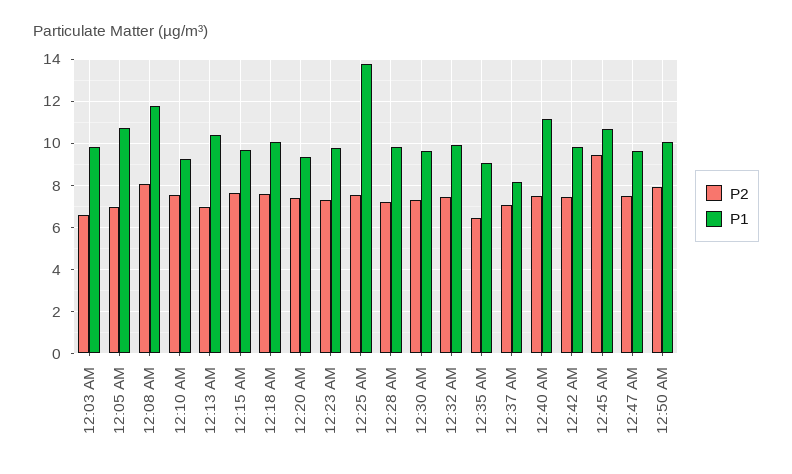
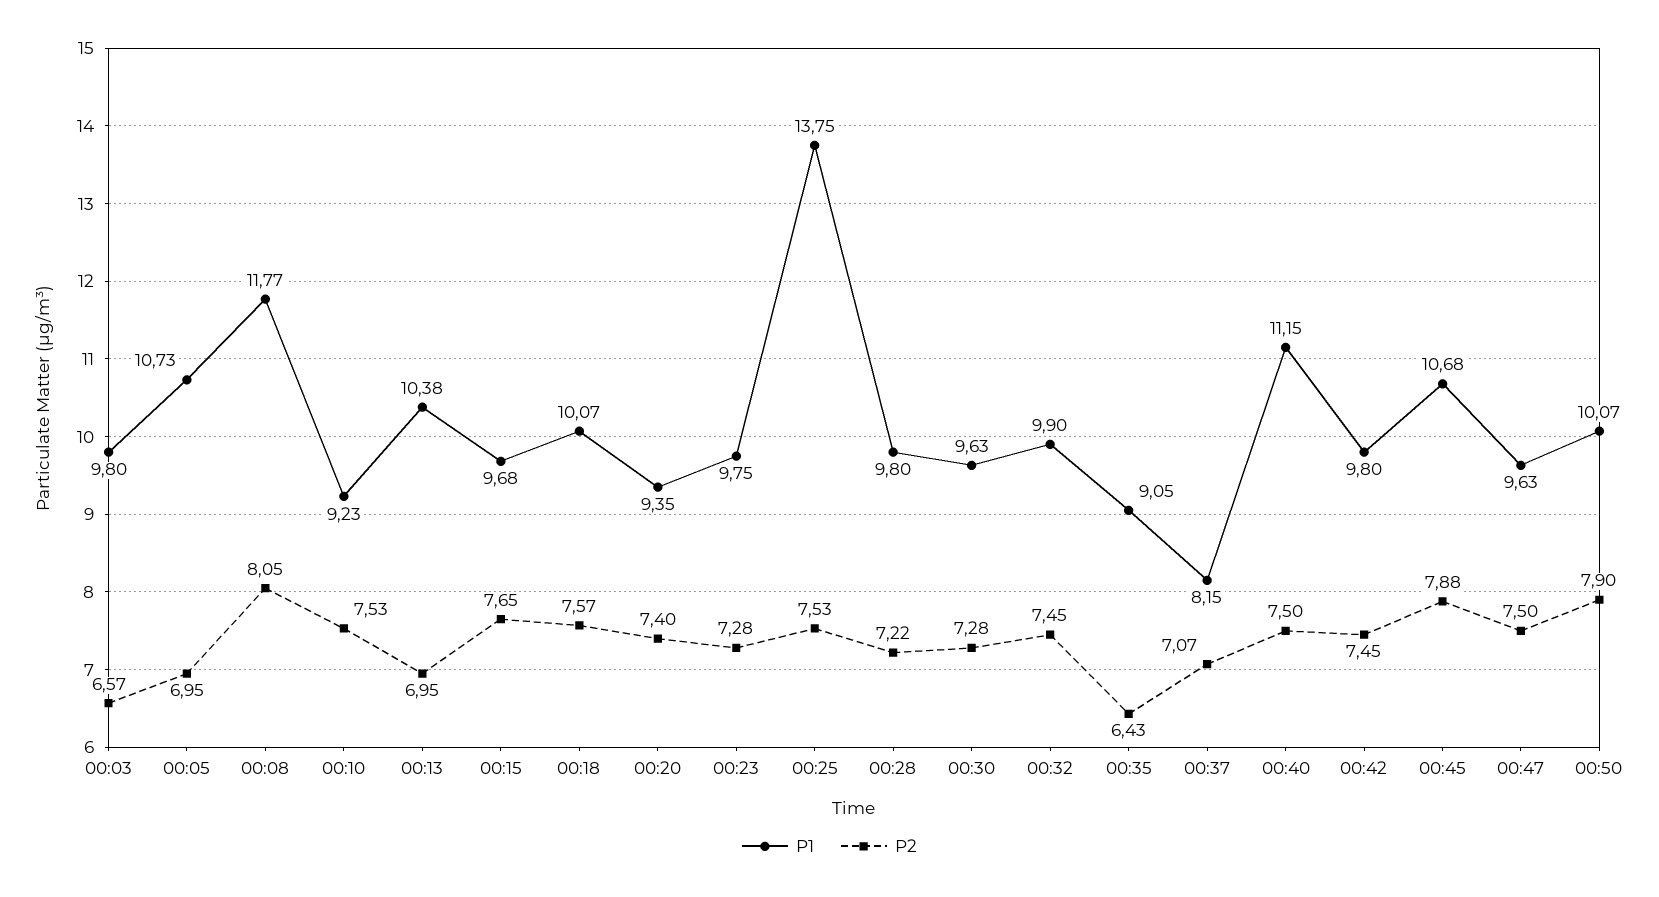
  {
    "P2": {
      "12:03 AM": 6.57,
      "12:05 AM": 6.95,
      "12:08 AM": 8.05,
      "12:10 AM": 7.53,
      "12:13 AM": 6.95,
      "12:15 AM": 7.65,
      "12:18 AM": 7.57,
      "12:20 AM": 7.4,
      "12:23 AM": 7.28,
      "12:25 AM": 7.53,
      "12:28 AM": 7.22,
      "12:30 AM": 7.28,
      "12:32 AM": 7.45,
      "12:35 AM": 6.43,
      "12:37 AM": 7.07,
      "12:40 AM": 7.5,
      "12:42 AM": 7.45,
-     "12:45 AM": 9.5,
+     "12:45 AM": 7.88,
      "12:47 AM": 7.5,
      "12:50 AM": 7.9
    },
    "P1": {
      "12:03 AM": 9.8,
      "12:05 AM": 10.73,
      "12:08 AM": 11.77,
      "12:10 AM": 9.23,
      "12:13 AM": 10.38,
      "12:15 AM": 9.68,
      "12:18 AM": 10.07,
      "12:20 AM": 9.35,
      "12:23 AM": 9.75,
      "12:25 AM": 13.75,
      "12:28 AM": 9.8,
      "12:30 AM": 9.63,
      "12:32 AM": 9.9,
      "12:35 AM": 9.05,
      "12:37 AM": 8.15,
      "12:40 AM": 11.15,
      "12:42 AM": 9.8,
      "12:45 AM": 10.68,
      "12:47 AM": 9.63,
      "12:50 AM": 10.07
    }
  }

